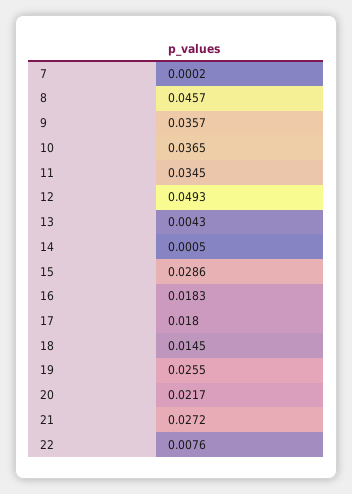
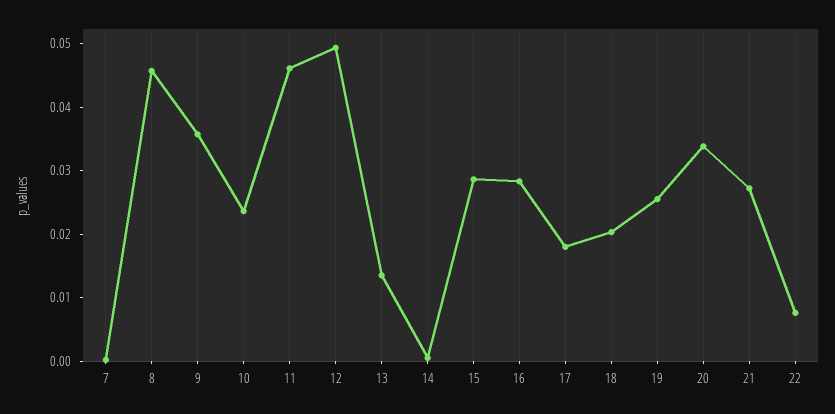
  {
    "7": 0.0002,
    "8": 0.0457,
    "9": 0.0357,
-   "10": 0.0365,
+   "10": 0.024,
-   "11": 0.0345,
+   "11": 0.046,
    "12": 0.0493,
-   "13": 0.0043,
+   "13": 0.014,
    "14": 0.0005,
    "15": 0.0286,
-   "16": 0.0183,
+   "16": 0.028,
    "17": 0.018,
-   "18": 0.0145,
+   "18": 0.02,
    "19": 0.0255,
-   "20": 0.0217,
+   "20": 0.034,
    "21": 0.0272,
    "22": 0.0076
  }

